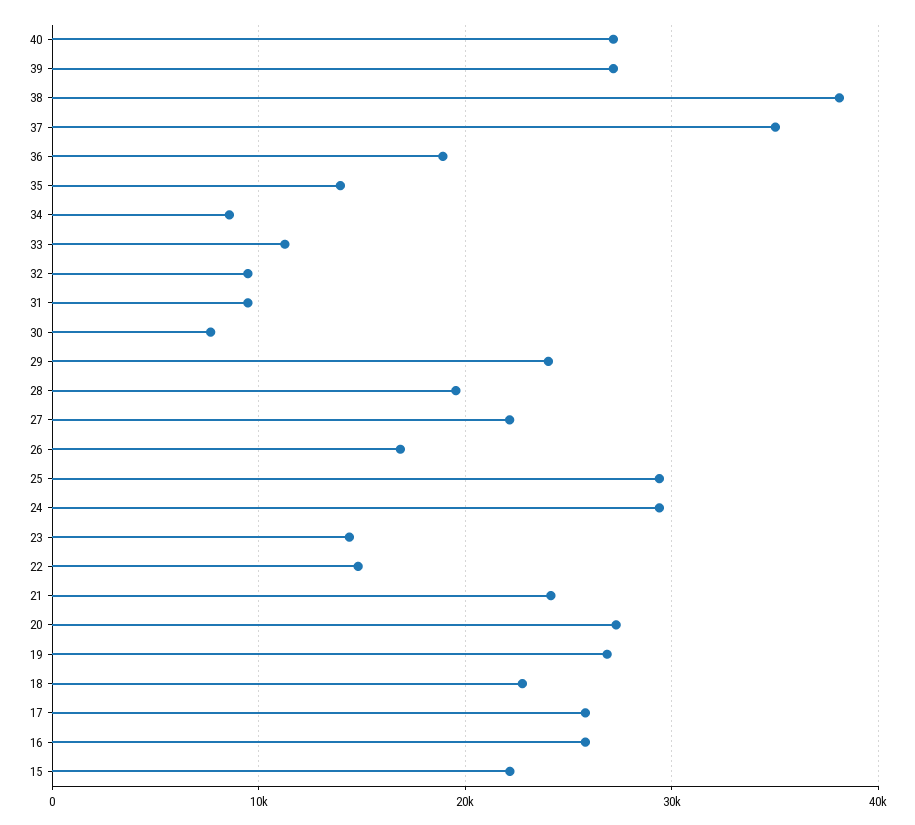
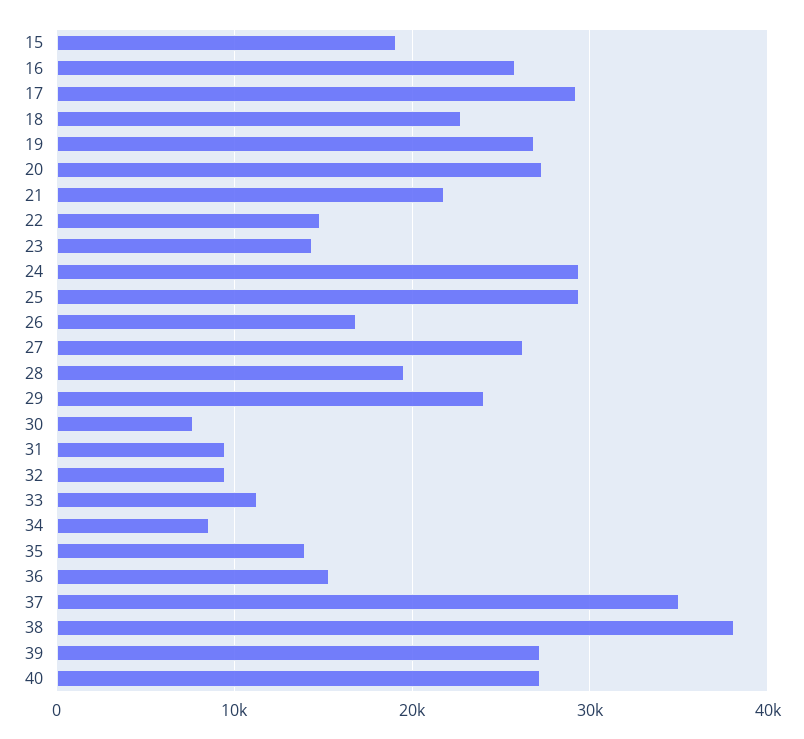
  {
    "40": 27000,
    "39": 27000,
    "38": 38000,
    "37": 35000,
-   "36": 19000,
+   "36": 15000,
    "35": 14000,
    "34": 9000,
    "33": 11000,
    "32": 9000,
    "31": 9000,
    "30": 8000,
    "29": 24000,
    "28": 20000,
-   "27": 22000,
+   "27": 26000,
    "26": 17000,
    "25": 29000,
    "24": 29000,
    "23": 14000,
    "22": 15000,
-   "21": 24000,
+   "21": 22000,
    "20": 27000,
    "19": 27000,
    "18": 23000,
-   "17": 26000,
+   "17": 29000,
    "16": 26000,
-   "15": 22000
+   "15": 19000
  }

